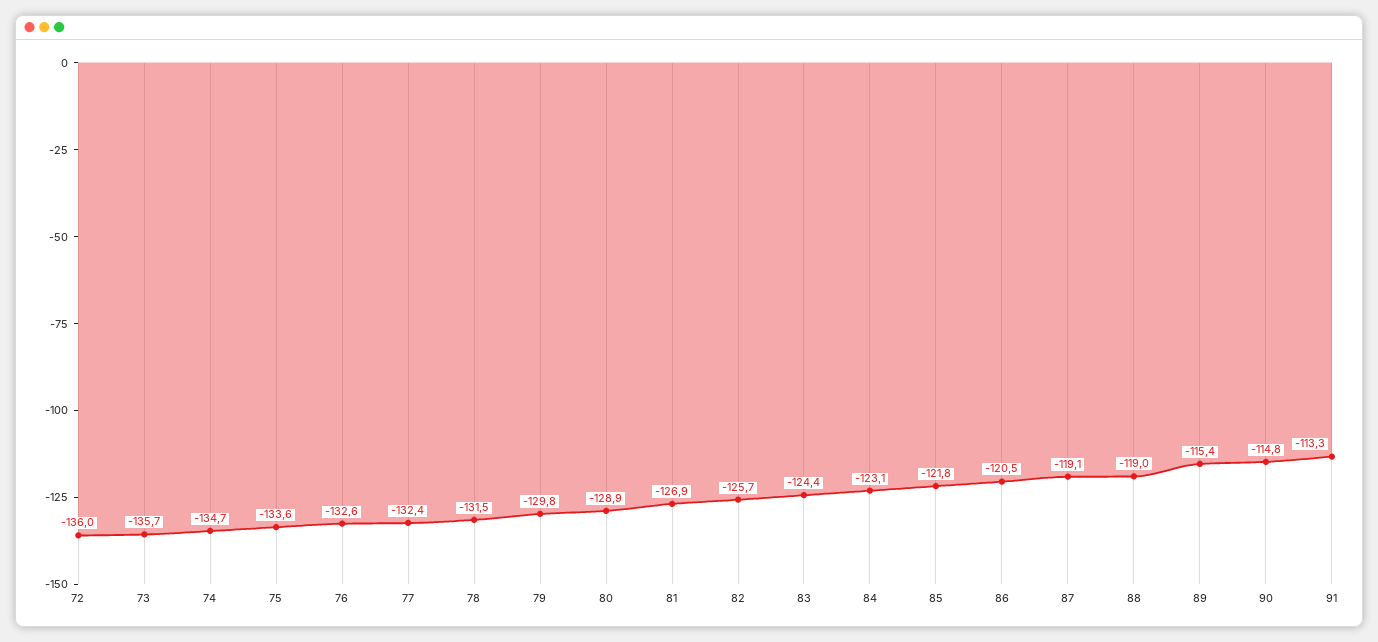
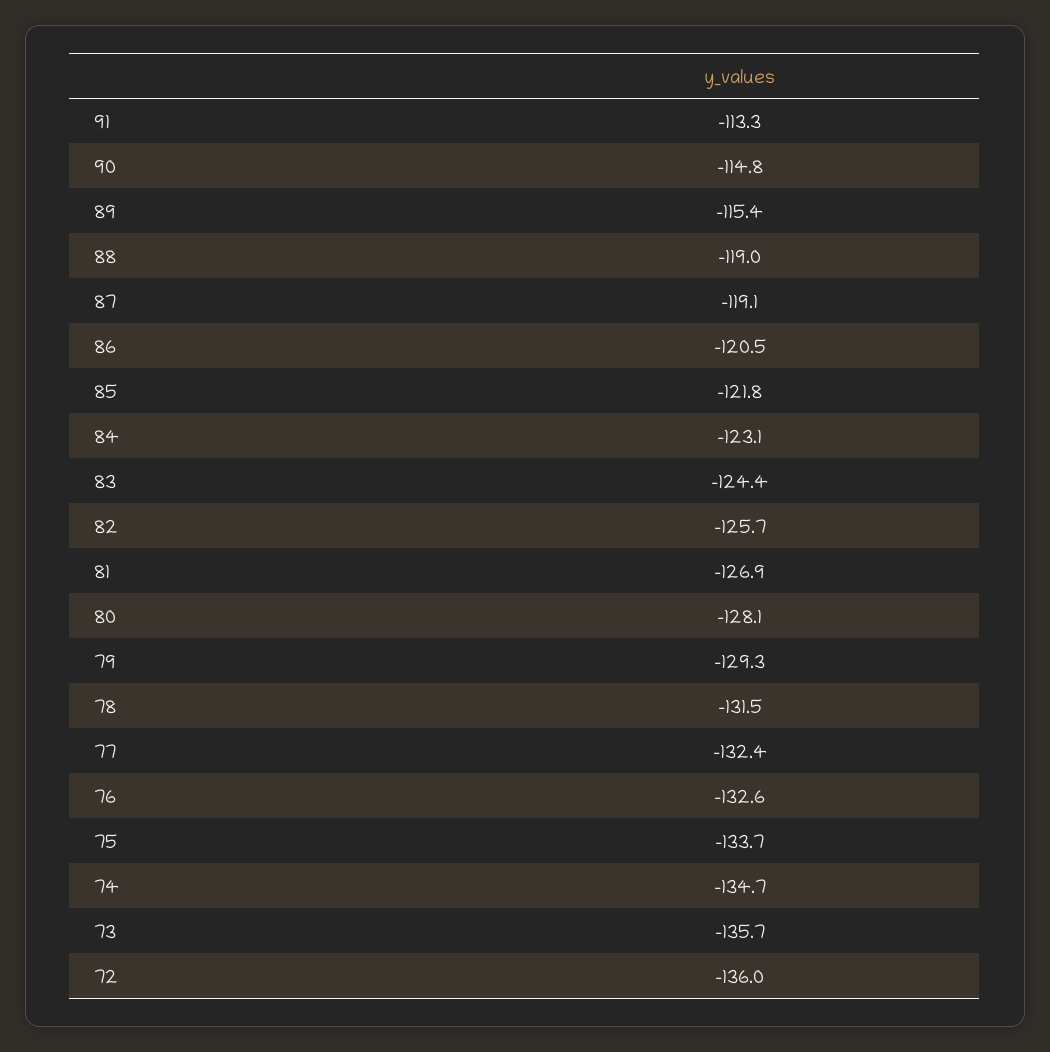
  {
    "72": -136,
    "73": -135.7,
    "74": -134.7,
-   "75": -133.6,
+   "75": -133.7,
    "76": -132.6,
    "77": -132.4,
    "78": -131.5,
-   "79": -129.8,
+   "79": -129.3,
-   "80": -128.9,
+   "80": -128.1,
    "81": -126.9,
    "82": -125.7,
    "83": -124.4,
    "84": -123.1,
    "85": -121.8,
    "86": -120.5,
    "87": -119.1,
    "88": -119,
    "89": -115.4,
    "90": -114.8,
    "91": -113.3
  }

